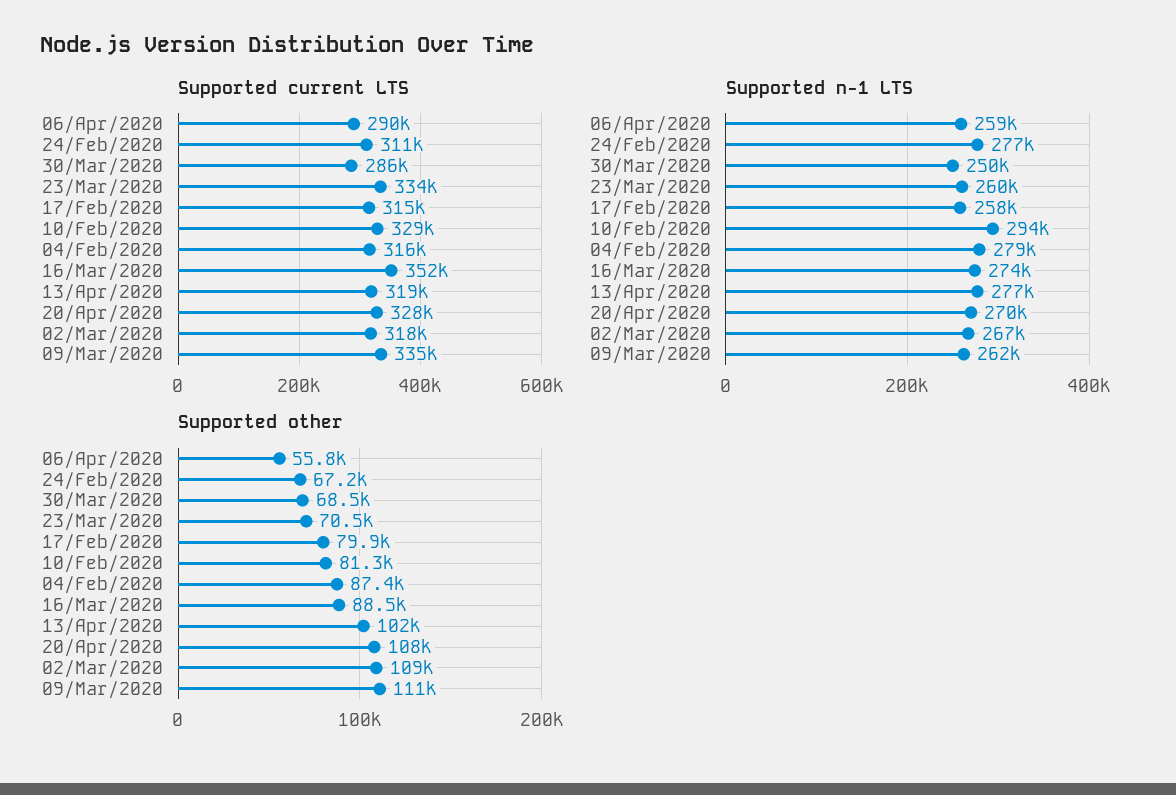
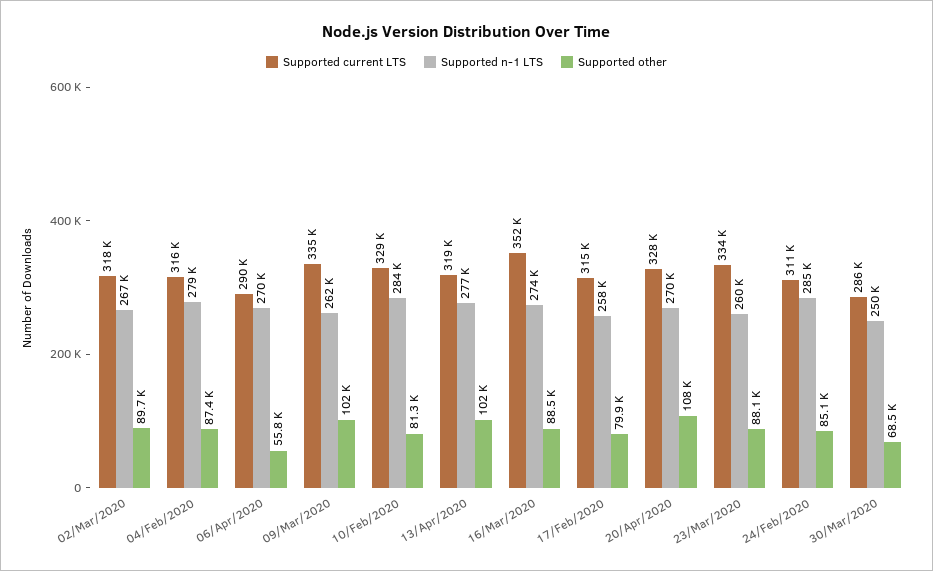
  {
    "Supported current LTS": {
      "06/Apr/2020": 290000,
      "24/Feb/2020": 311000,
      "30/Mar/2020": 286000,
      "23/Mar/2020": 334000,
      "17/Feb/2020": 315000,
      "10/Feb/2020": 329000,
      "04/Feb/2020": 316000,
      "16/Mar/2020": 352000,
      "13/Apr/2020": 319000,
      "20/Apr/2020": 328000,
      "02/Mar/2020": 318000,
      "09/Mar/2020": 335000
    },
    "Supported n-1 LTS": {
-     "06/Apr/2020": 259000,
+     "06/Apr/2020": 270000,
-     "24/Feb/2020": 277000,
+     "24/Feb/2020": 285000,
      "30/Mar/2020": 250000,
      "23/Mar/2020": 260000,
      "17/Feb/2020": 258000,
-     "10/Feb/2020": 294000,
+     "10/Feb/2020": 284000,
      "04/Feb/2020": 279000,
      "16/Mar/2020": 274000,
      "13/Apr/2020": 277000,
      "20/Apr/2020": 270000,
      "02/Mar/2020": 267000,
      "09/Mar/2020": 262000
    },
    "Supported other": {
      "06/Apr/2020": 55800,
-     "24/Feb/2020": 67200,
+     "24/Feb/2020": 85100,
      "30/Mar/2020": 68500,
-     "23/Mar/2020": 70500,
+     "23/Mar/2020": 88100,
      "17/Feb/2020": 79900,
      "10/Feb/2020": 81300,
      "04/Feb/2020": 87400,
      "16/Mar/2020": 88500,
      "13/Apr/2020": 102000,
      "20/Apr/2020": 108000,
-     "02/Mar/2020": 109000,
+     "02/Mar/2020": 89700,
-     "09/Mar/2020": 111000
+     "09/Mar/2020": 102000
    }
  }

